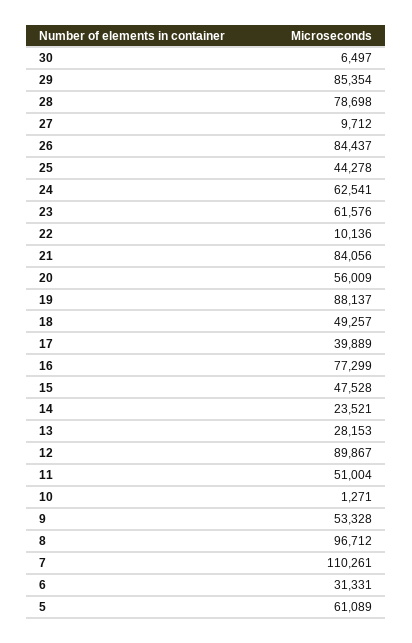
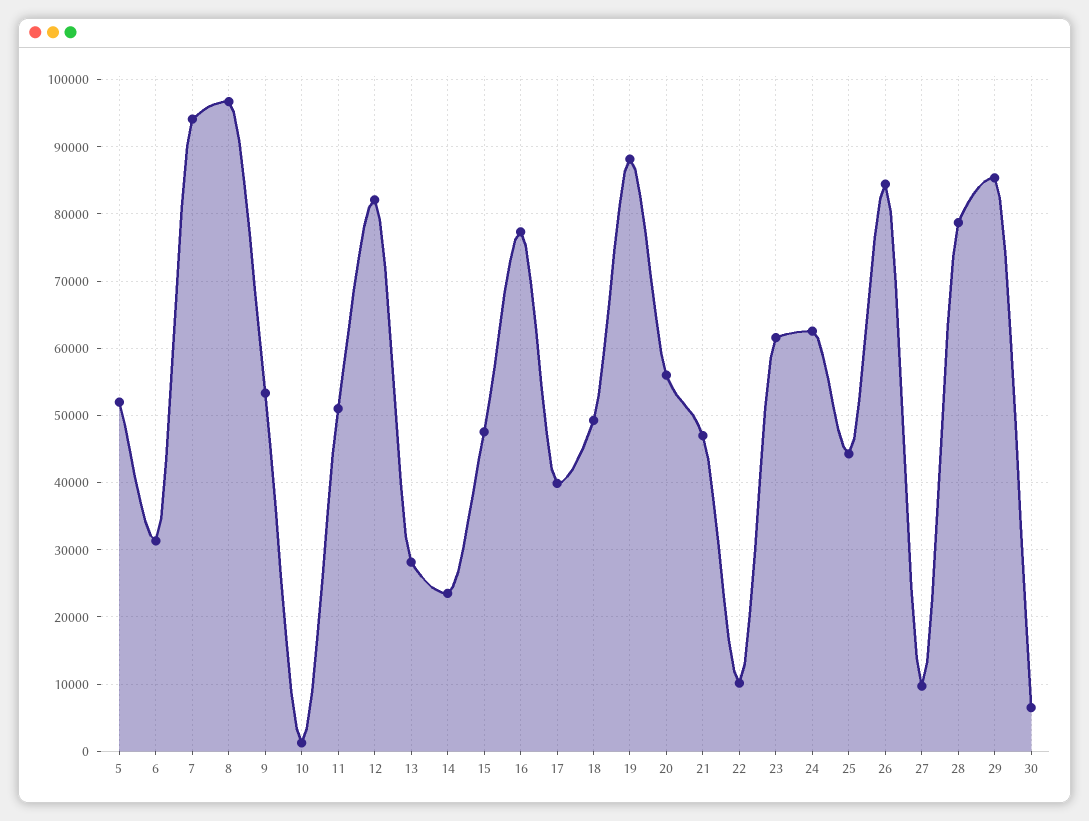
  {
    "30": 6497,
    "29": 85354,
    "28": 78698,
    "27": 9712,
    "26": 84437,
    "25": 44278,
    "24": 62541,
    "23": 61576,
    "22": 10136,
-   "21": 84056,
+   "21": 47000,
    "20": 56009,
    "19": 88137,
    "18": 49257,
    "17": 39889,
    "16": 77299,
    "15": 47528,
    "14": 23521,
    "13": 28153,
-   "12": 89867,
+   "12": 82000,
    "11": 51004,
    "10": 1271,
    "9": 53328,
    "8": 96712,
-   "7": 110261,
+   "7": 94000,
    "6": 31331,
-   "5": 61089
+   "5": 52000
  }

